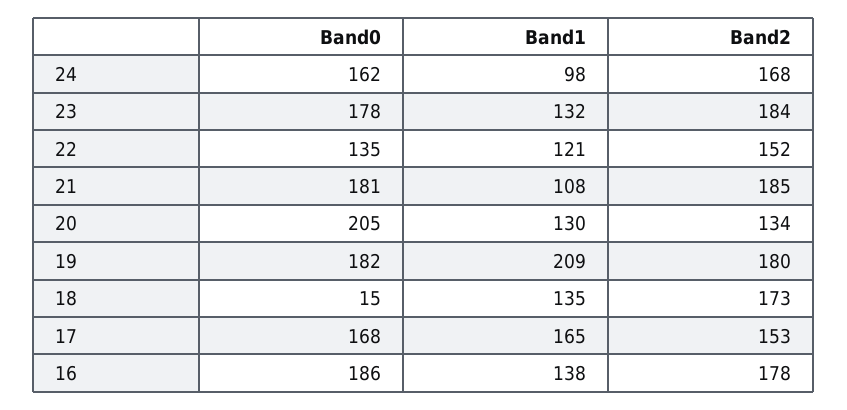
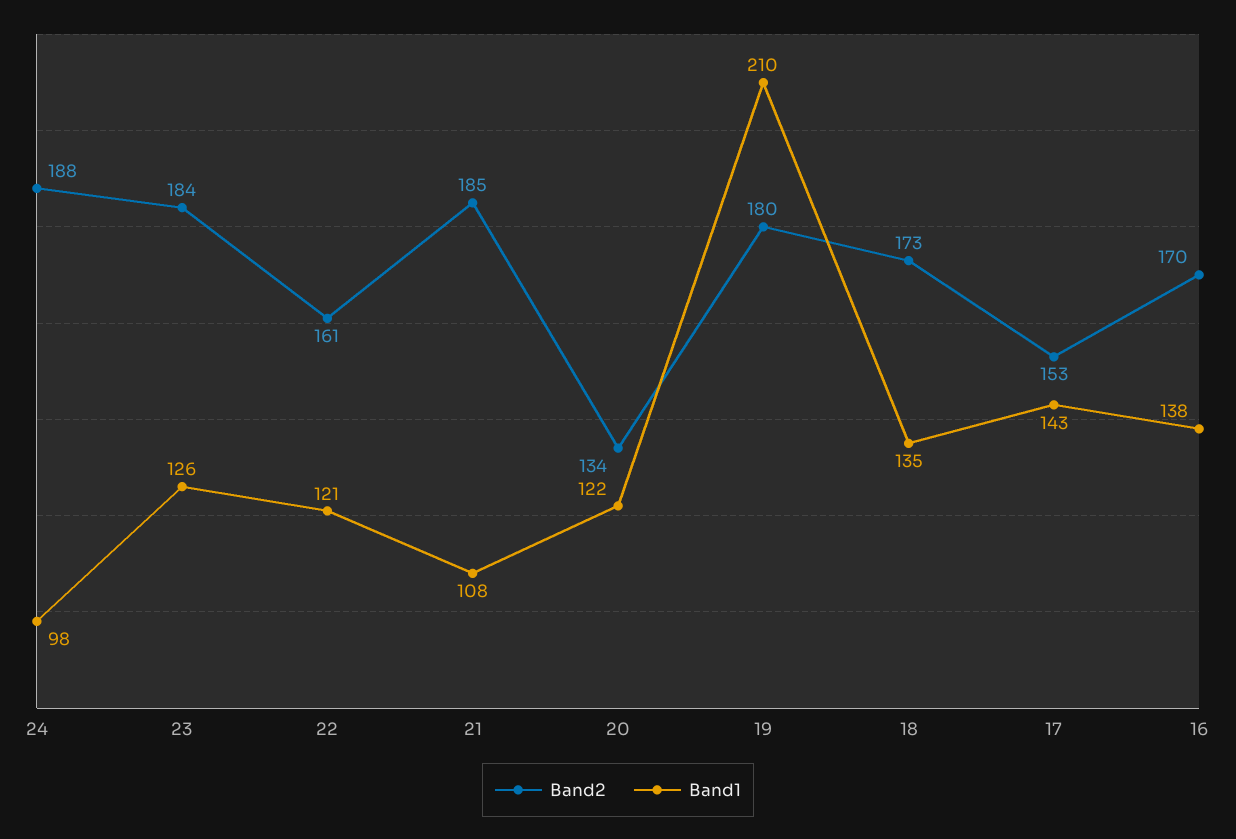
  {
-   "Band0": {
-     "24": 162,
-     "23": 178,
-     "22": 135,
-     "21": 181,
-     "20": 205,
-     "19": 182,
-     "18": 15,
-     "17": 168,
-     "16": 186
-   },
    "Band1": {
      "24": 98,
-     "23": 132,
+     "23": 126,
      "22": 121,
      "21": 108,
-     "20": 130,
+     "20": 122,
-     "19": 209,
+     "19": 210,
      "18": 135,
-     "17": 165,
+     "17": 143,
      "16": 138
    },
    "Band2": {
-     "24": 168,
+     "24": 188,
      "23": 184,
-     "22": 152,
+     "22": 161,
      "21": 185,
      "20": 134,
      "19": 180,
      "18": 173,
      "17": 153,
-     "16": 178
+     "16": 170
    }
  }

